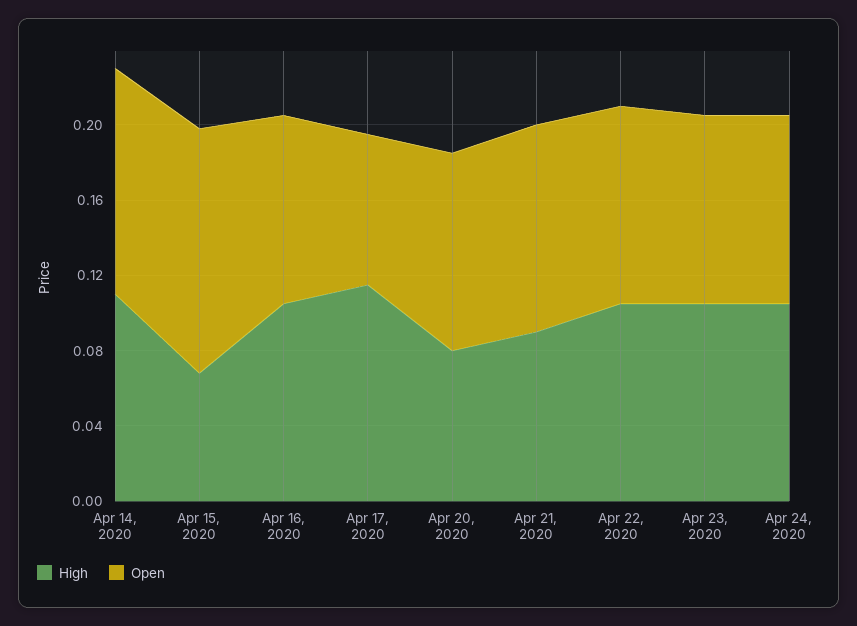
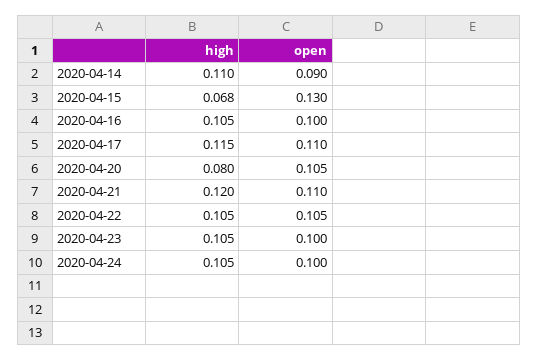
  {
    "High": {
      "Apr 14, 2020": 0.11,
      "Apr 15, 2020": 0.068,
      "Apr 16, 2020": 0.105,
      "Apr 17, 2020": 0.115,
      "Apr 20, 2020": 0.08,
-     "Apr 21, 2020": 0.09,
+     "Apr 21, 2020": 0.12,
      "Apr 22, 2020": 0.105,
      "Apr 23, 2020": 0.105,
      "Apr 24, 2020": 0.105
    },
    "Open": {
-     "Apr 14, 2020": 0.12,
+     "Apr 14, 2020": 0.09,
      "Apr 15, 2020": 0.13,
      "Apr 16, 2020": 0.1,
-     "Apr 17, 2020": 0.08,
+     "Apr 17, 2020": 0.11,
      "Apr 20, 2020": 0.105,
      "Apr 21, 2020": 0.11,
      "Apr 22, 2020": 0.105,
      "Apr 23, 2020": 0.1,
      "Apr 24, 2020": 0.1
    }
  }

